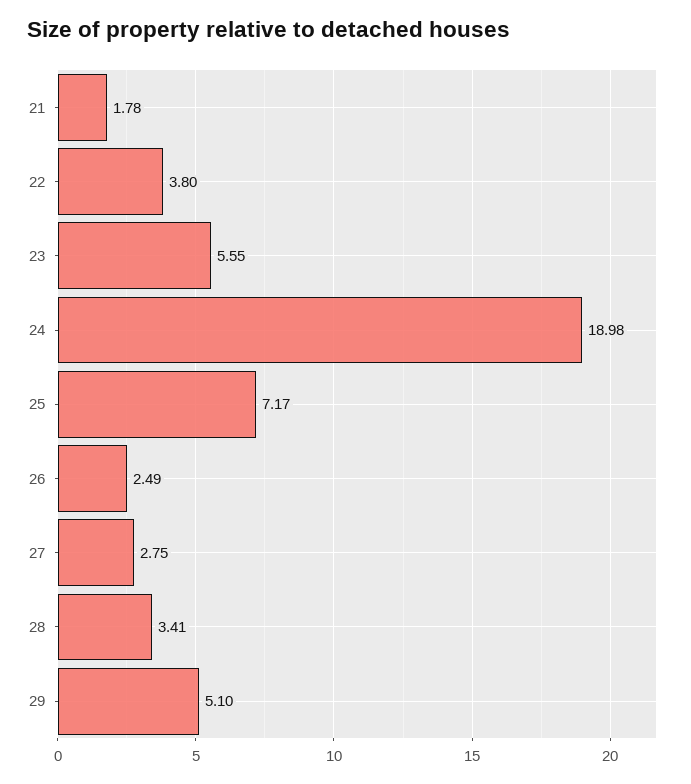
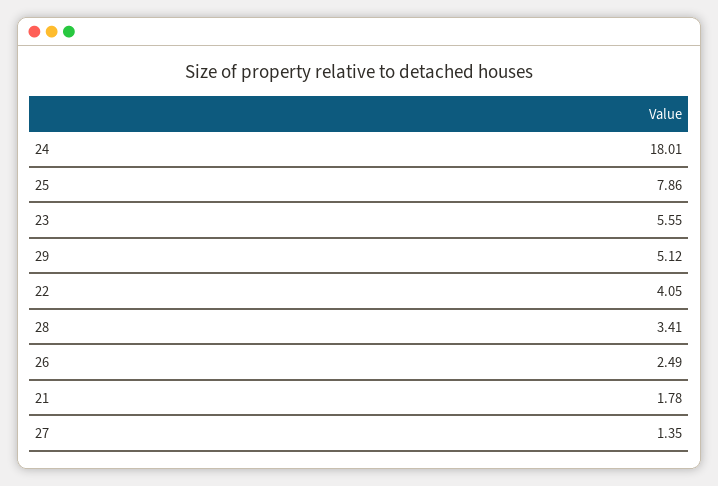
  {
    "21": 1.78,
-   "22": 3.8,
+   "22": 4.05,
    "23": 5.55,
-   "24": 18.98,
+   "24": 18.01,
-   "25": 7.17,
+   "25": 7.86,
    "26": 2.49,
-   "27": 2.75,
+   "27": 1.35,
    "28": 3.41,
-   "29": 5.1
+   "29": 5.12
  }

